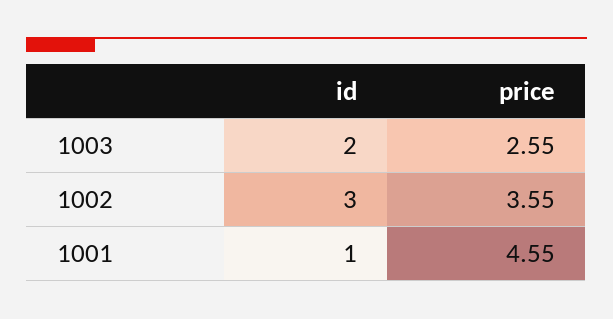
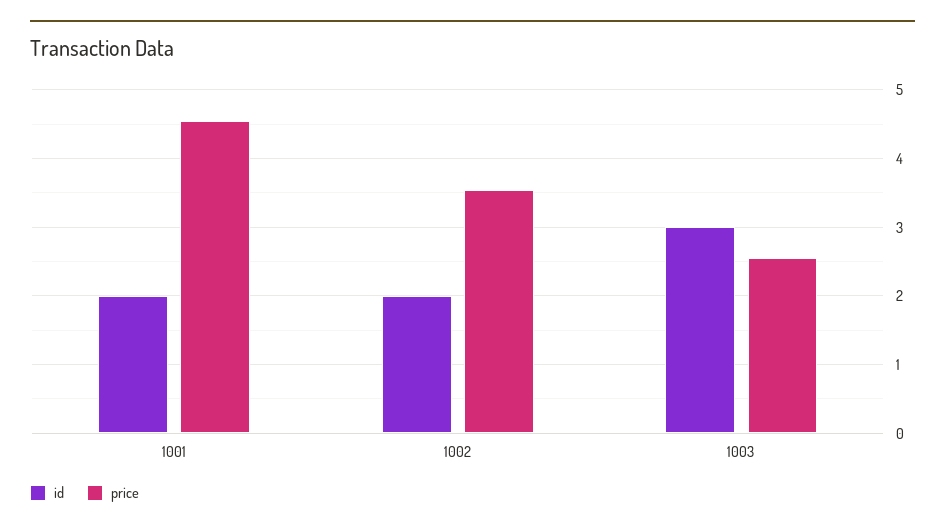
  {
    "id": {
-     "1003": 2,
+     "1003": 3,
-     "1002": 3,
+     "1002": 2,
-     "1001": 1
+     "1001": 2
    },
    "price": {
      "1003": 2.55,
      "1002": 3.55,
      "1001": 4.55
    }
  }

